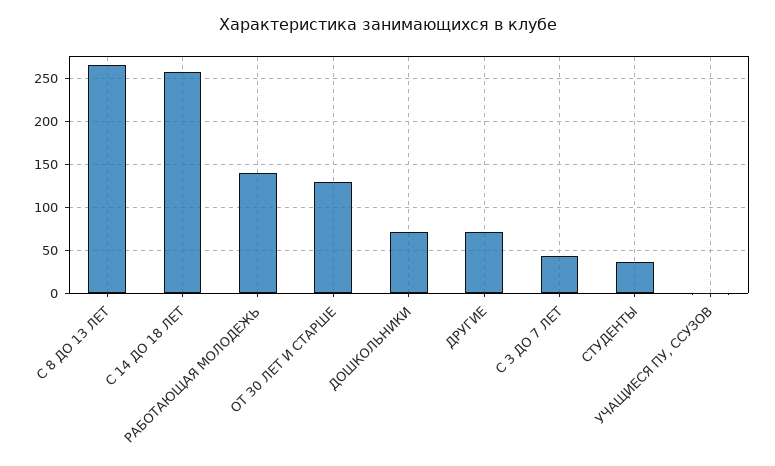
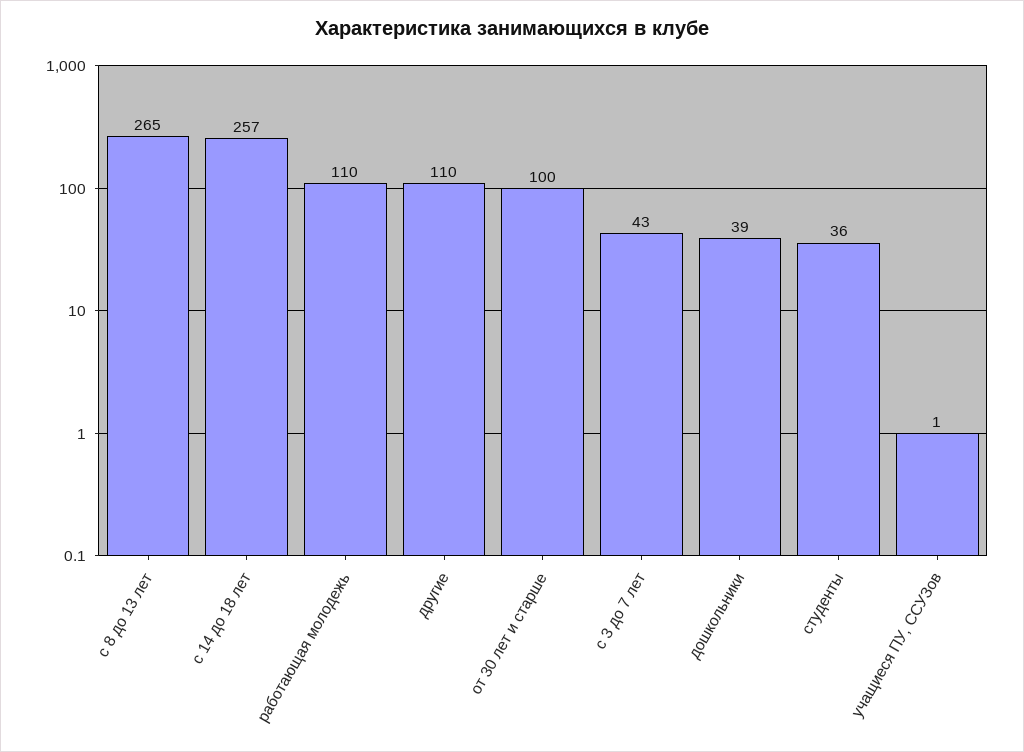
  {
    "С 8 ДО 13 ЛЕТ": 265,
    "С 14 ДО 18 ЛЕТ": 257,
-   "РАБОТАЮЩАЯ МОЛОДЕЖЬ": 140,
+   "РАБОТАЮЩАЯ МОЛОДЕЖЬ": 110,
-   "ОТ 30 ЛЕТ И СТАРШЕ": 130,
+   "ОТ 30 ЛЕТ И СТАРШЕ": 100,
-   "ДОШКОЛЬНИКИ": 70,
+   "ДОШКОЛЬНИКИ": 39,
-   "ДРУГИЕ": 70,
+   "ДРУГИЕ": 110,
    "С 3 ДО 7 ЛЕТ": 43,
    "СТУДЕНТЫ": 36,
    "УЧАЩИЕСЯ ПУ, ССУЗОВ": 1
  }

